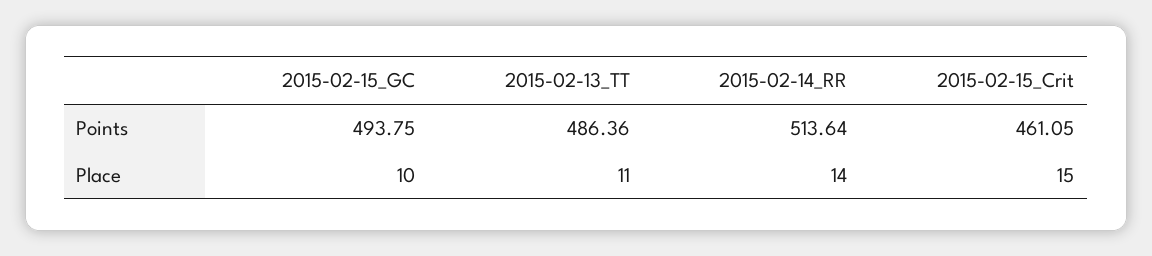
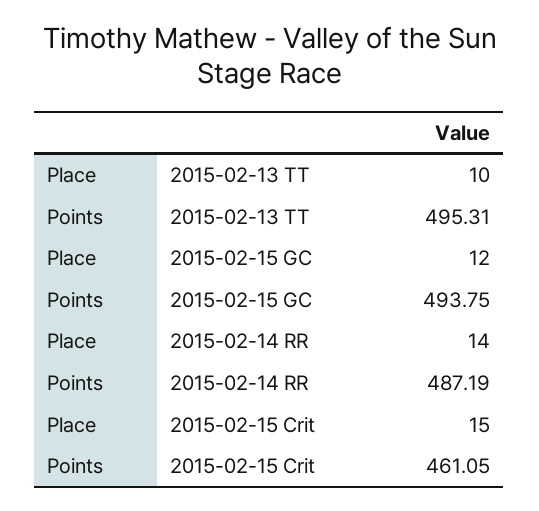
  {
    "2015-02-15_GC": {
      "Points": 493.75,
-     "Place": 10
+     "Place": 12
    },
    "2015-02-13_TT": {
-     "Points": 486.36,
+     "Points": 495.31,
-     "Place": 11
+     "Place": 10
    },
    "2015-02-14_RR": {
-     "Points": 513.64,
+     "Points": 487.19,
      "Place": 14
    },
    "2015-02-15_Crit": {
      "Points": 461.05,
      "Place": 15
    }
  }

